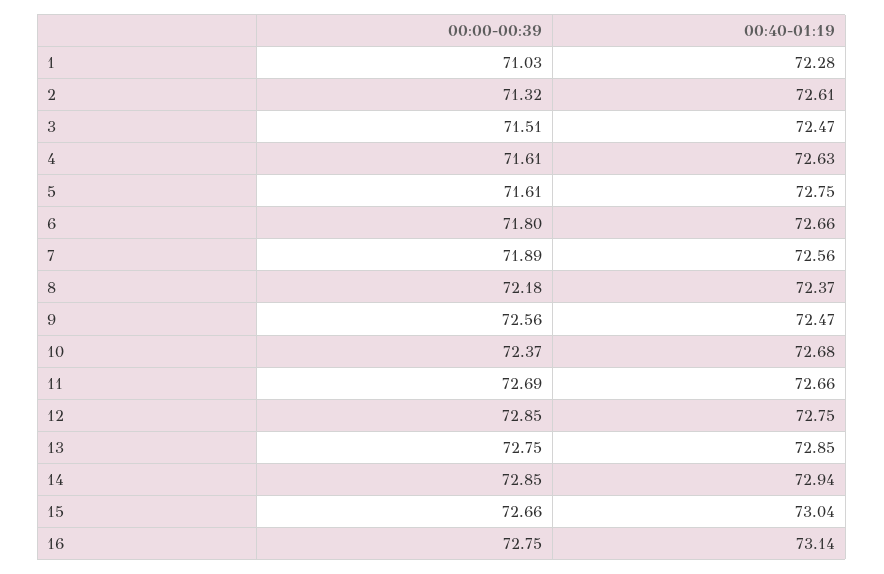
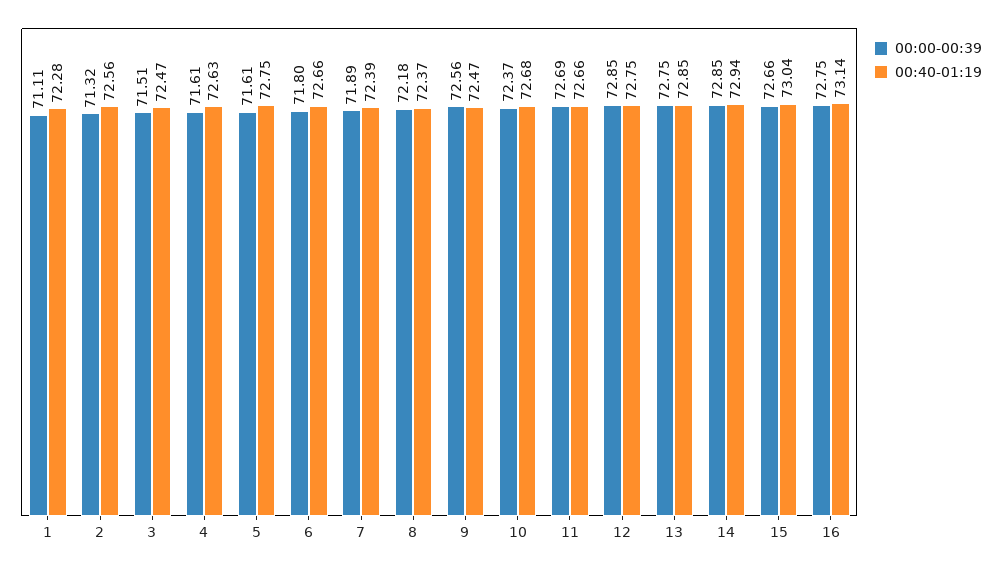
  {
    "00:00-00:39": {
-     "1": 71.03,
+     "1": 71.11,
      "2": 71.32,
      "3": 71.51,
      "4": 71.61,
      "5": 71.61,
      "6": 71.8,
      "7": 71.89,
      "8": 72.18,
      "9": 72.56,
      "10": 72.37,
      "11": 72.69,
      "12": 72.85,
      "13": 72.75,
      "14": 72.85,
      "15": 72.66,
      "16": 72.75
    },
    "00:40-01:19": {
      "1": 72.28,
-     "2": 72.61,
+     "2": 72.56,
      "3": 72.47,
      "4": 72.63,
      "5": 72.75,
      "6": 72.66,
-     "7": 72.56,
+     "7": 72.39,
      "8": 72.37,
      "9": 72.47,
      "10": 72.68,
      "11": 72.66,
      "12": 72.75,
      "13": 72.85,
      "14": 72.94,
      "15": 73.04,
      "16": 73.14
    }
  }

